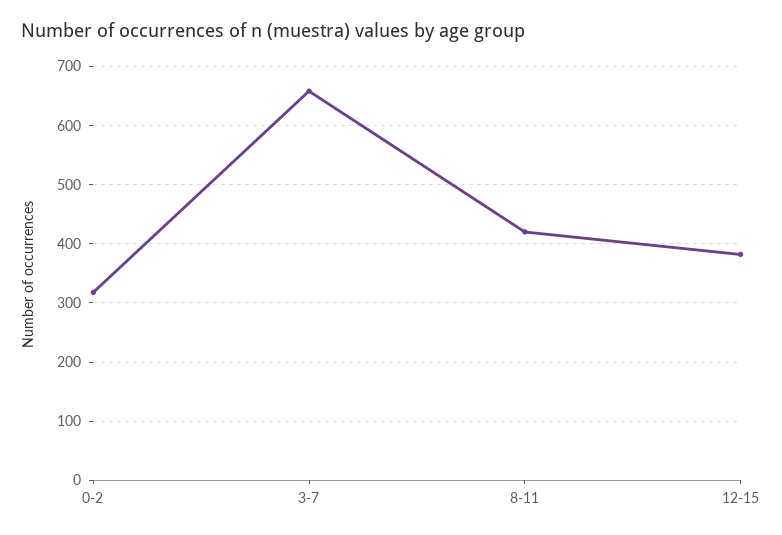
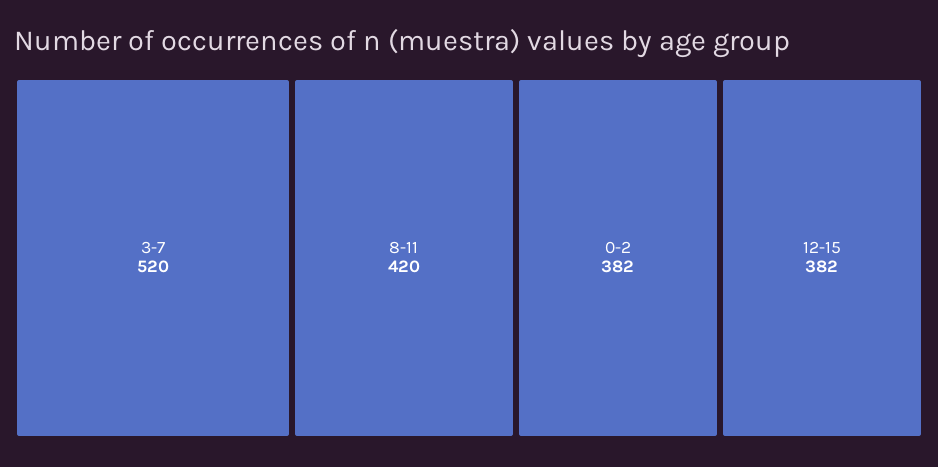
  {
-   "0-2": 320,
+   "0-2": 382,
-   "3-7": 660,
+   "3-7": 520,
    "8-11": 420,
    "12-15": 382
  }

